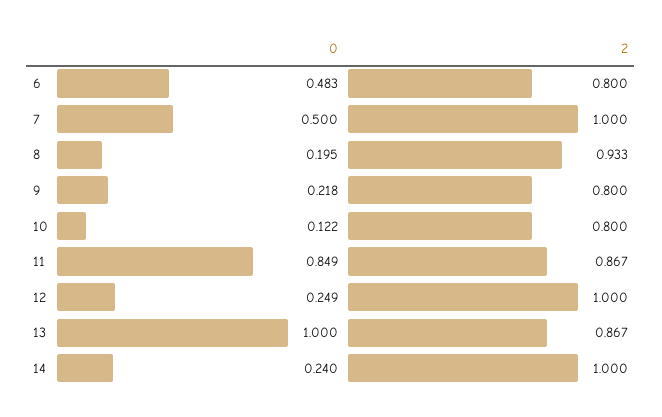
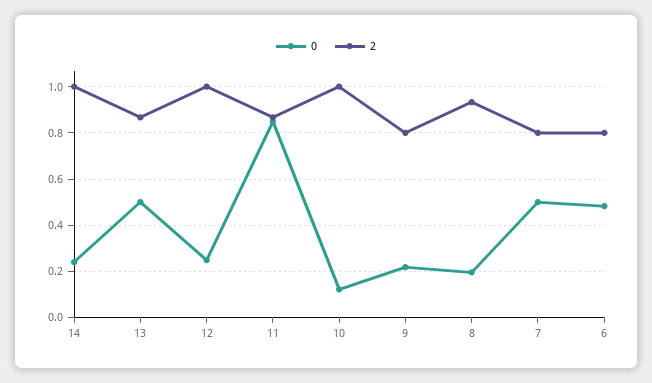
  {
    "0": {
      "6": 0.483,
      "7": 0.5,
      "8": 0.195,
      "9": 0.218,
      "10": 0.122,
      "11": 0.849,
      "12": 0.249,
-     "13": 1,
+     "13": 0.5,
      "14": 0.24
    },
    "2": {
      "6": 0.8,
-     "7": 1,
+     "7": 0.8,
      "8": 0.933,
      "9": 0.8,
-     "10": 0.8,
+     "10": 1,
      "11": 0.867,
      "12": 1,
      "13": 0.867,
      "14": 1
    }
  }

